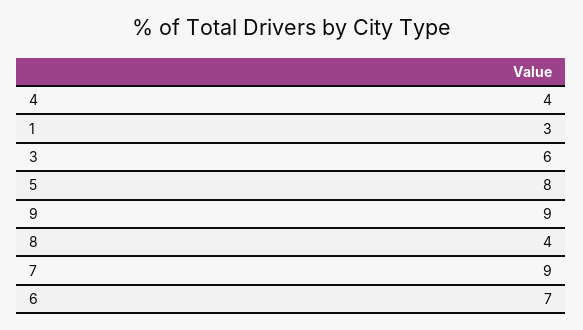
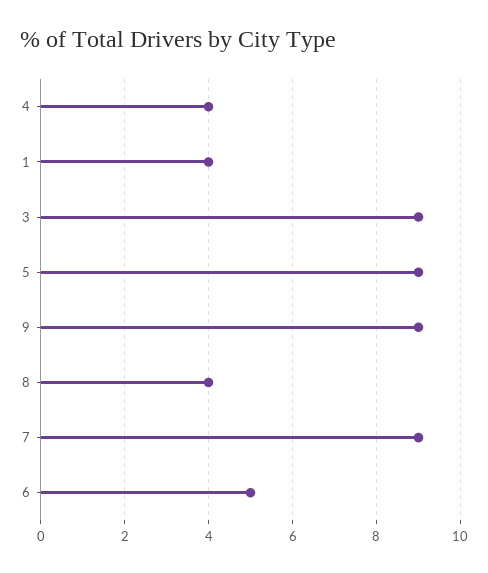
  {
    "4": 4,
-   "1": 3,
+   "1": 4,
-   "3": 6,
+   "3": 9,
-   "5": 8,
+   "5": 9,
    "9": 9,
    "8": 4,
    "7": 9,
-   "6": 7
+   "6": 5
  }

